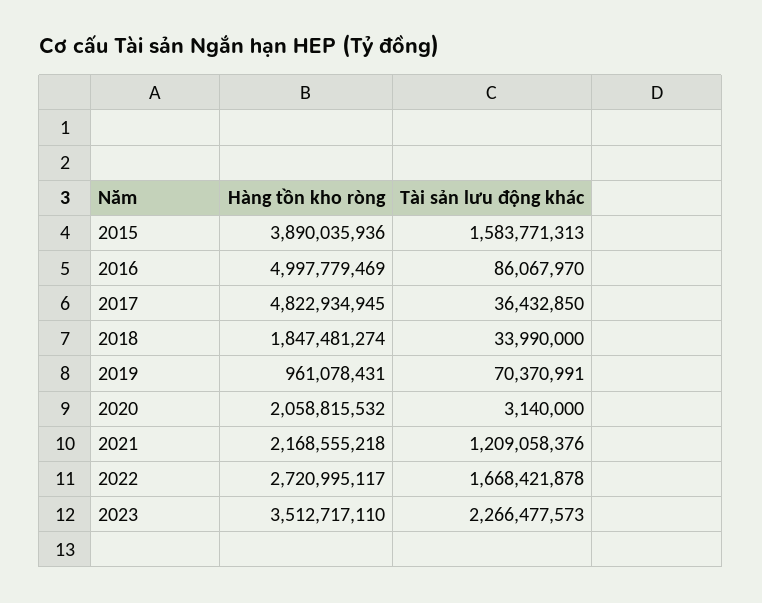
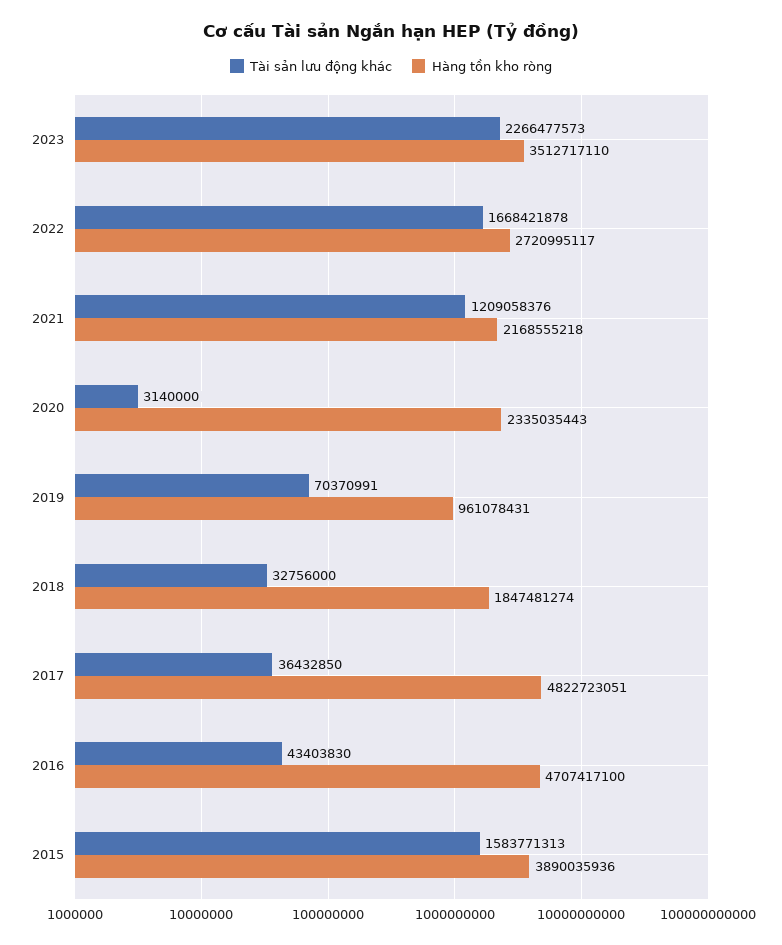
  {
    "Hàng tồn kho ròng": {
      "2015": 3890035936,
-     "2016": 4997779469,
+     "2016": 4707417100,
-     "2017": 4822934945,
+     "2017": 4822723051,
      "2018": 1847481274,
      "2019": 961078431,
-     "2020": 2058815532,
+     "2020": 2335035443,
      "2021": 2168555218,
      "2022": 2720995117,
      "2023": 3512717110
    },
    "Tài sản lưu động khác": {
      "2015": 1583771313,
-     "2016": 86067970,
+     "2016": 43403830,
      "2017": 36432850,
-     "2018": 33990000,
+     "2018": 32756000,
      "2019": 70370991,
      "2020": 3140000,
      "2021": 1209058376,
      "2022": 1668421878,
      "2023": 2266477573
    }
  }

